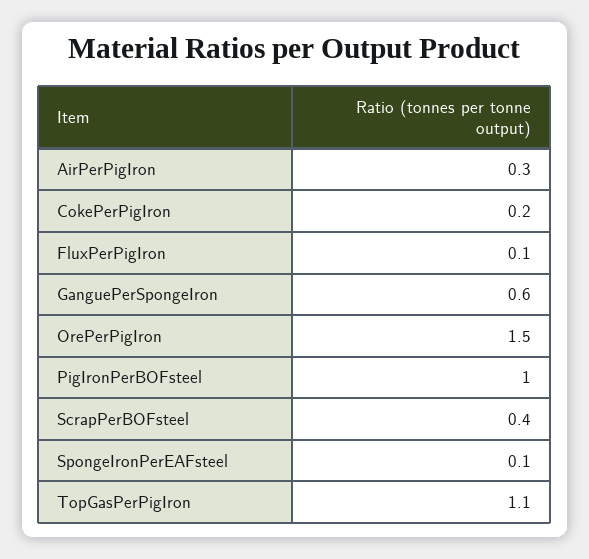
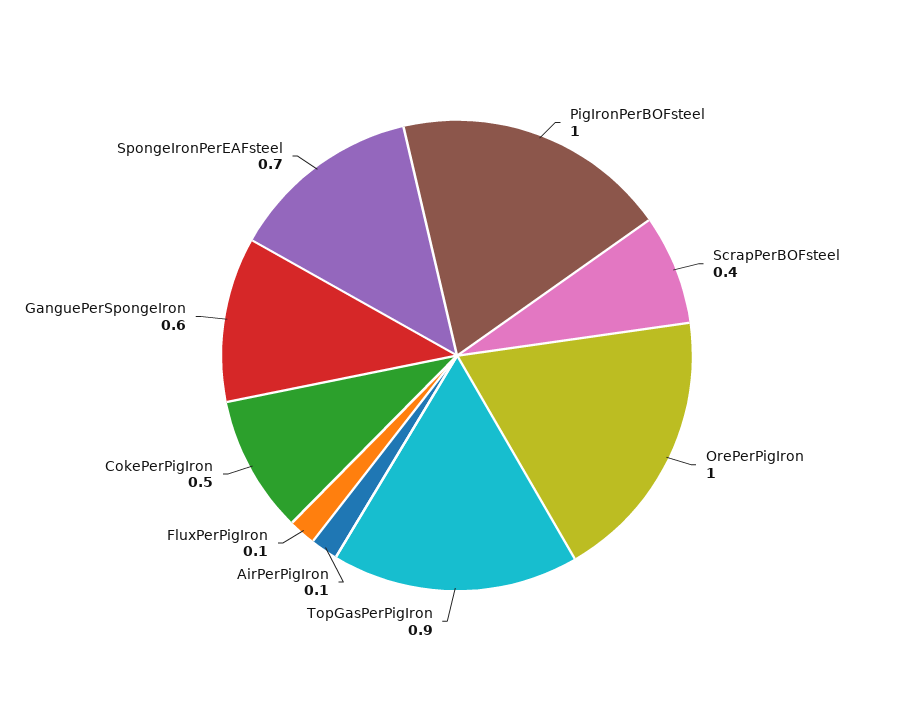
  {
-   "AirPerPigIron": 0.3,
+   "AirPerPigIron": 0.1,
-   "CokePerPigIron": 0.2,
+   "CokePerPigIron": 0.5,
    "FluxPerPigIron": 0.1,
    "GanguePerSpongeIron": 0.6,
-   "OrePerPigIron": 1.5,
+   "OrePerPigIron": 1,
    "PigIronPerBOFsteel": 1,
    "ScrapPerBOFsteel": 0.4,
-   "SpongeIronPerEAFsteel": 0.1,
+   "SpongeIronPerEAFsteel": 0.7,
-   "TopGasPerPigIron": 1.1
+   "TopGasPerPigIron": 0.9
  }

